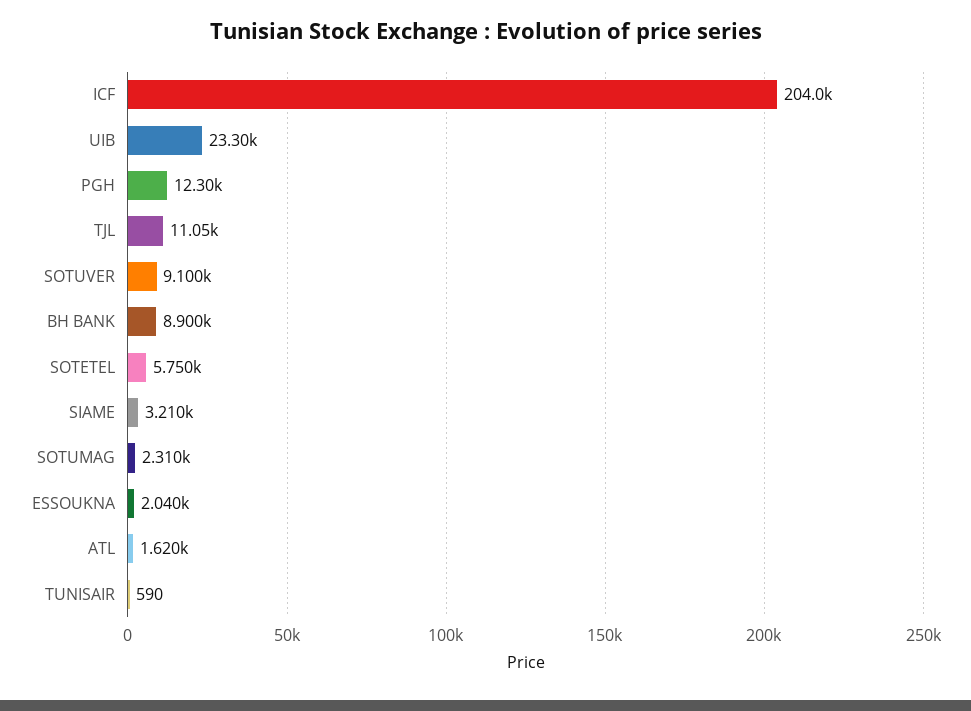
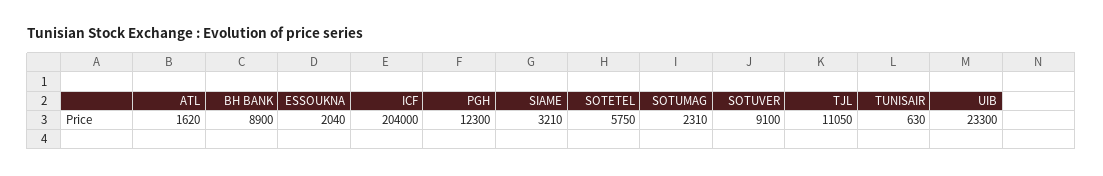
  {
    "ICF": 204000,
    "UIB": 23300,
    "PGH": 12300,
    "TJL": 11050,
    "SOTUVER": 9100,
    "BH BANK": 8900,
    "SOTETEL": 5750,
    "SIAME": 3210,
    "SOTUMAG": 2310,
    "ESSOUKNA": 2040,
    "ATL": 1620,
-   "TUNISAIR": 590
+   "TUNISAIR": 630
  }

